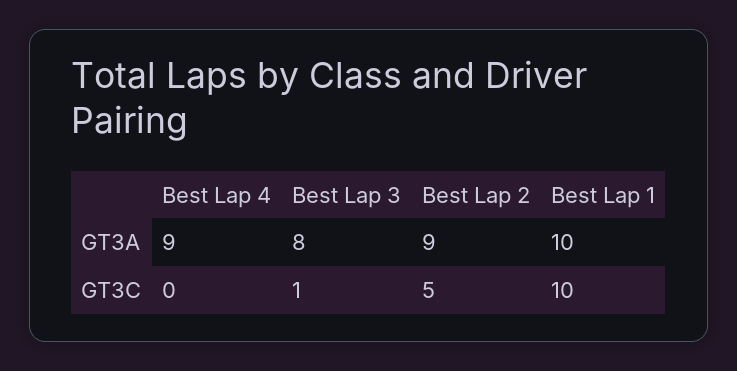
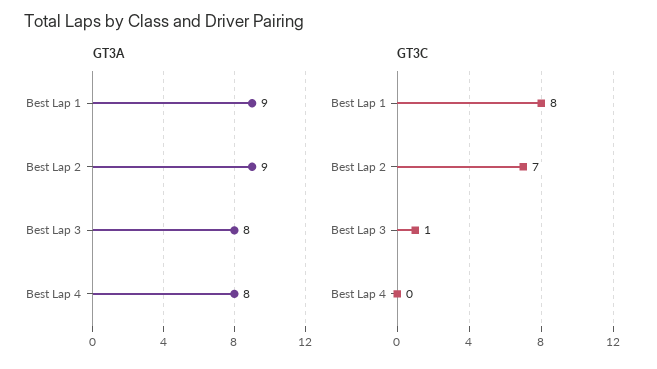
  {
    "GT3A": {
-     "Best Lap 4": 9,
+     "Best Lap 4": 8,
      "Best Lap 3": 8,
      "Best Lap 2": 9,
-     "Best Lap 1": 10
+     "Best Lap 1": 9
    },
    "GT3C": {
      "Best Lap 4": 0,
      "Best Lap 3": 1,
-     "Best Lap 2": 5,
+     "Best Lap 2": 7,
-     "Best Lap 1": 10
+     "Best Lap 1": 8
    }
  }

